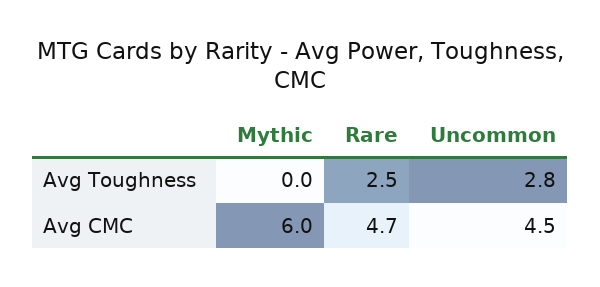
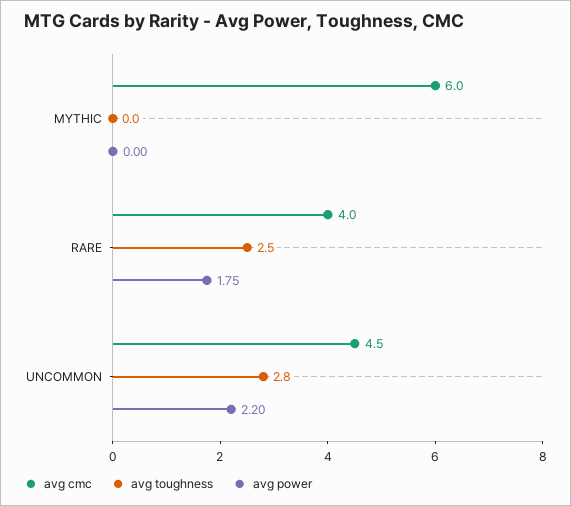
  {
    "Avg Toughness": {
      "Mythic": 0,
      "Rare": 2.5,
      "Uncommon": 2.8
    },
    "Avg CMC": {
      "Mythic": 6,
-     "Rare": 4.7,
+     "Rare": 4,
      "Uncommon": 4.5
-   }
+   },
+   "avg power": {
+     "Mythic": 0,
+     "Rare": 1.75,
+     "Uncommon": 2.2
+   }
  }

